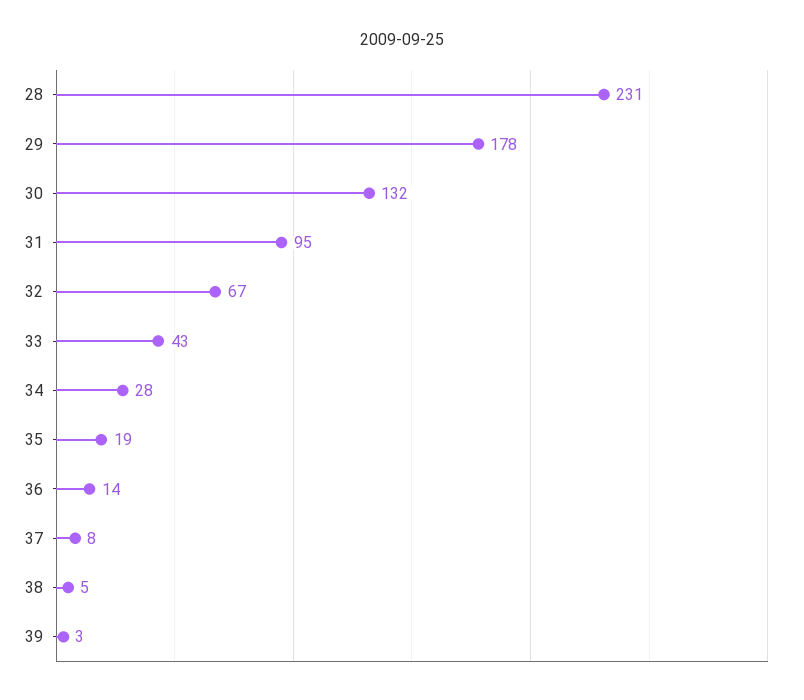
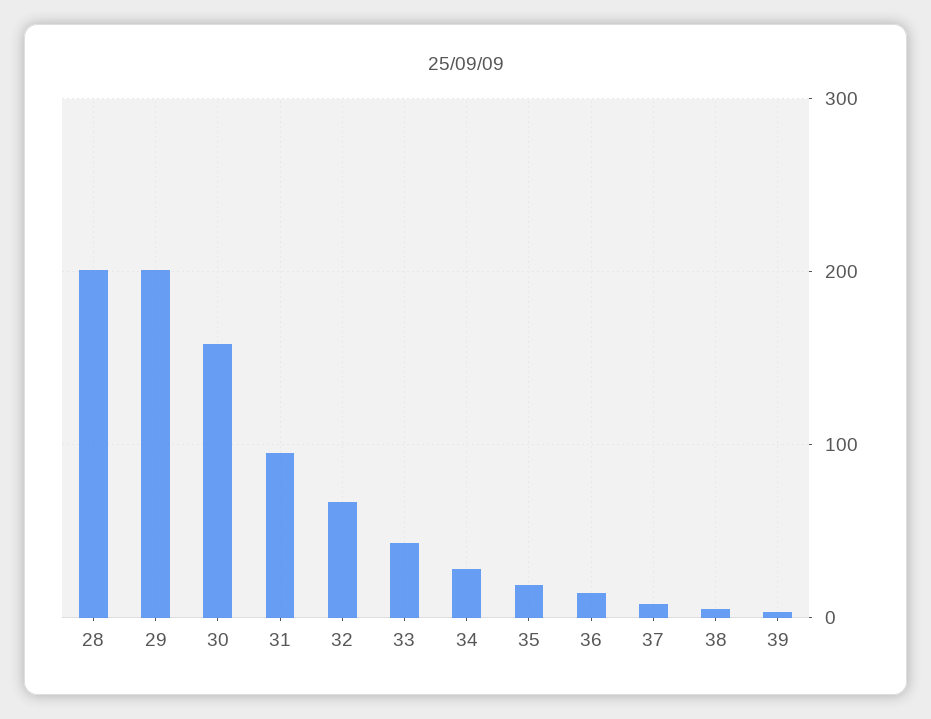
  {
-   "28": 231,
+   "28": 200,
-   "29": 178,
+   "29": 200,
-   "30": 132,
+   "30": 160,
    "31": 95,
    "32": 67,
    "33": 43,
    "34": 28,
    "35": 19,
    "36": 14,
    "37": 8,
    "38": 5,
    "39": 3
  }

